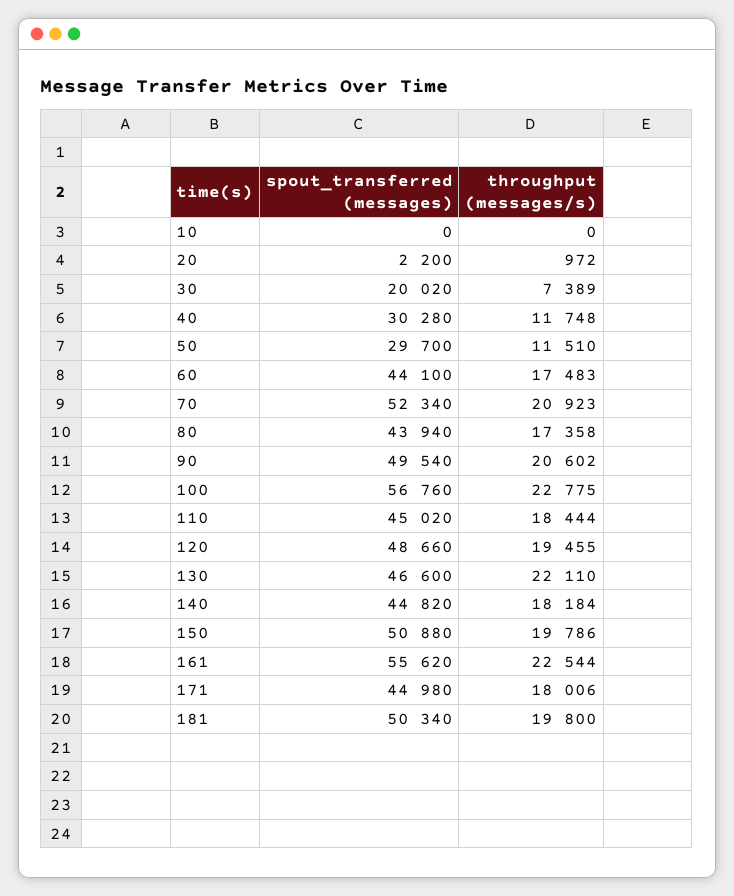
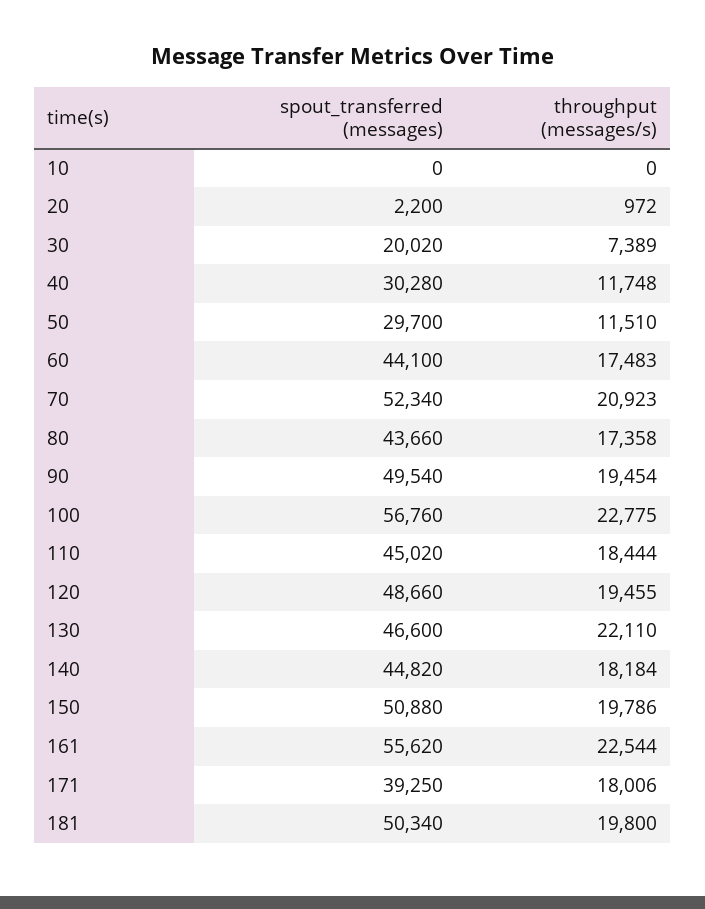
  {
    "spout_transferred (messages)": {
      "10": 0,
      "20": 2200,
      "30": 20020,
      "40": 30280,
      "50": 29700,
      "60": 44100,
      "70": 52340,
-     "80": 43940,
+     "80": 43660,
      "90": 49540,
      "100": 56760,
      "110": 45020,
      "120": 48660,
      "130": 46600,
      "140": 44820,
      "150": 50880,
      "161": 55620,
-     "171": 44980,
+     "171": 39250,
      "181": 50340
    },
    "throughput (messages/s)": {
      "10": 0,
      "20": 972,
      "30": 7389,
      "40": 11748,
      "50": 11510,
      "60": 17483,
      "70": 20923,
      "80": 17358,
-     "90": 20602,
+     "90": 19454,
      "100": 22775,
      "110": 18444,
      "120": 19455,
      "130": 22110,
      "140": 18184,
      "150": 19786,
      "161": 22544,
      "171": 18006,
      "181": 19800
    }
  }

